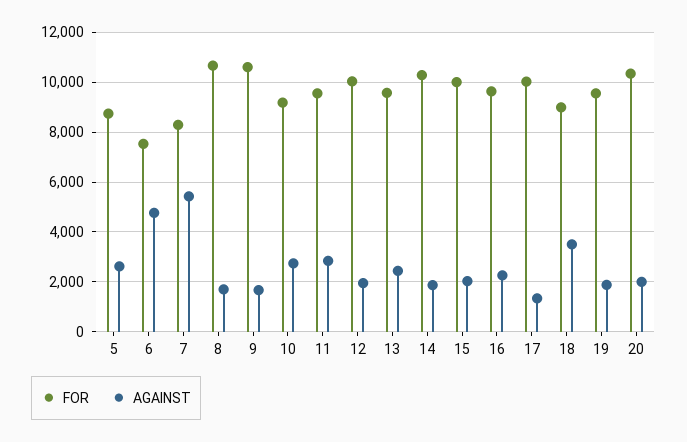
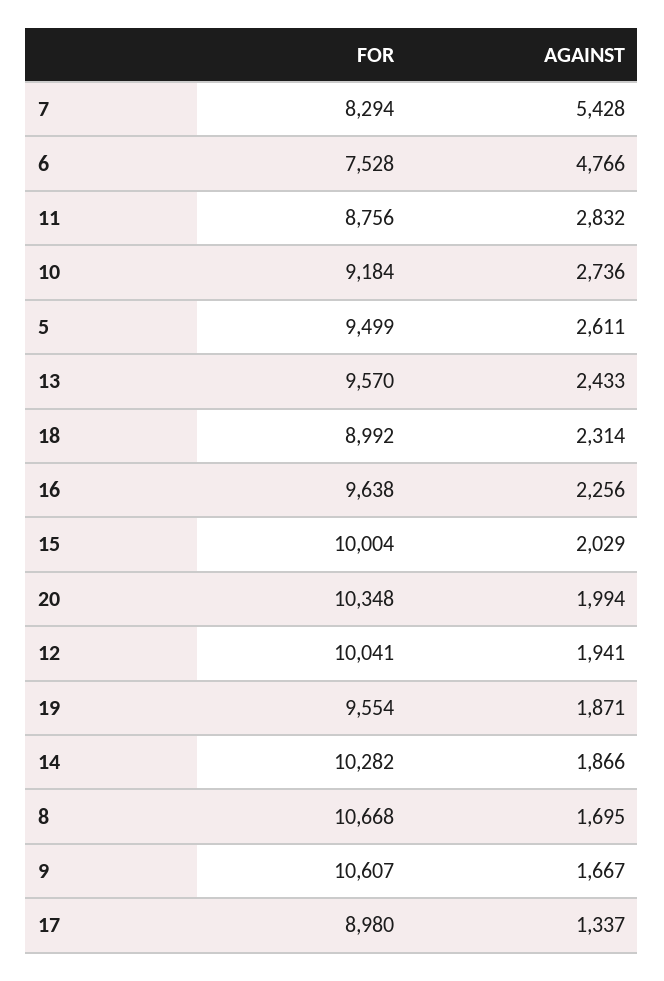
  {
    "FOR": {
-     "5": 8750,
+     "5": 9499,
      "6": 7528,
      "7": 8294,
      "8": 10668,
      "9": 10607,
      "10": 9184,
-     "11": 9500,
+     "11": 8756,
      "12": 10041,
      "13": 9570,
      "14": 10282,
      "15": 10004,
      "16": 9638,
-     "17": 10000,
+     "17": 8980,
      "18": 8992,
      "19": 9554,
      "20": 10348
    },
    "AGAINST": {
      "5": 2611,
      "6": 4766,
      "7": 5428,
      "8": 1695,
      "9": 1667,
      "10": 2736,
      "11": 2832,
      "12": 1941,
      "13": 2433,
      "14": 1866,
      "15": 2029,
      "16": 2256,
      "17": 1337,
-     "18": 3500,
+     "18": 2314,
      "19": 1871,
      "20": 1994
    }
  }

